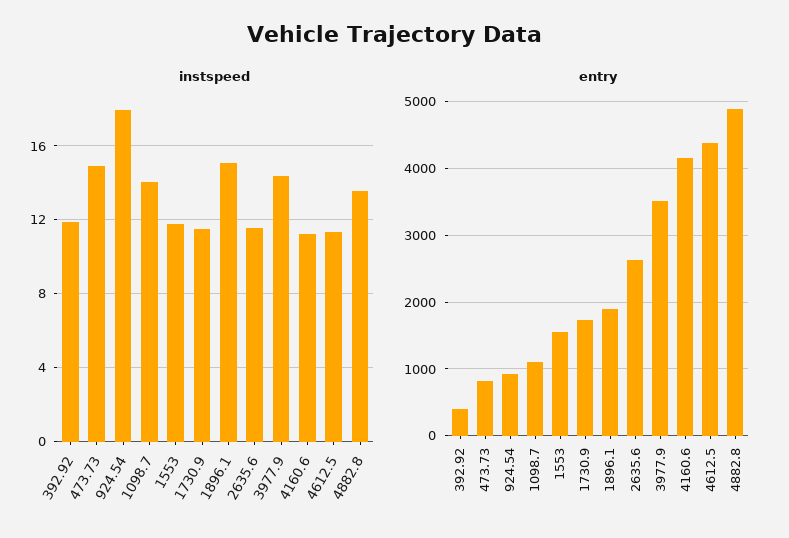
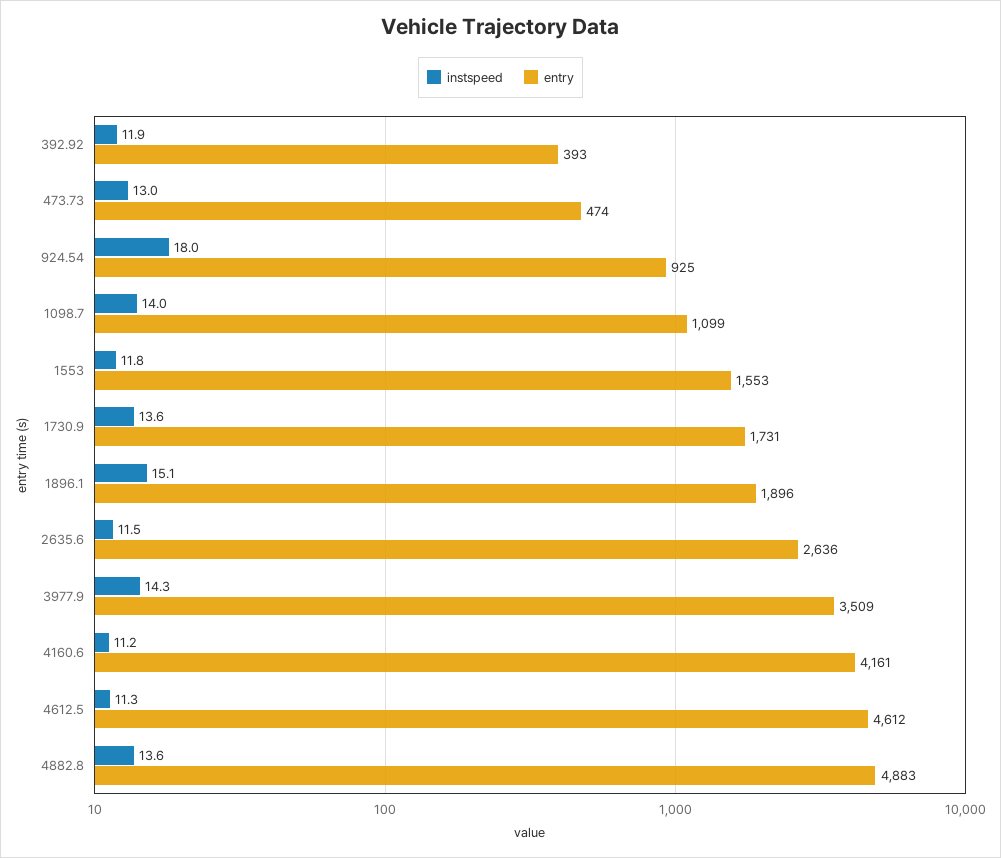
  {
    "instspeed": {
      "392.92": 11.9,
-     "473.73": 15,
+     "473.73": 13,
      "924.54": 18,
      "1098.7": 14,
      "1553": 11.8,
-     "1730.9": 11.5,
+     "1730.9": 13.6,
      "1896.1": 15.1,
      "2635.6": 11.5,
      "3977.9": 14.3,
      "4160.6": 11.2,
      "4612.5": 11.3,
      "4882.8": 13.6
    },
    "entry": {
      "392.92": 393,
-     "473.73": 800,
+     "473.73": 474,
      "924.54": 925,
      "1098.7": 1099,
      "1553": 1553,
      "1730.9": 1731,
      "1896.1": 1896,
      "2635.6": 2636,
      "3977.9": 3509,
      "4160.6": 4161,
-     "4612.5": 4400,
+     "4612.5": 4612,
      "4882.8": 4883
    }
  }

